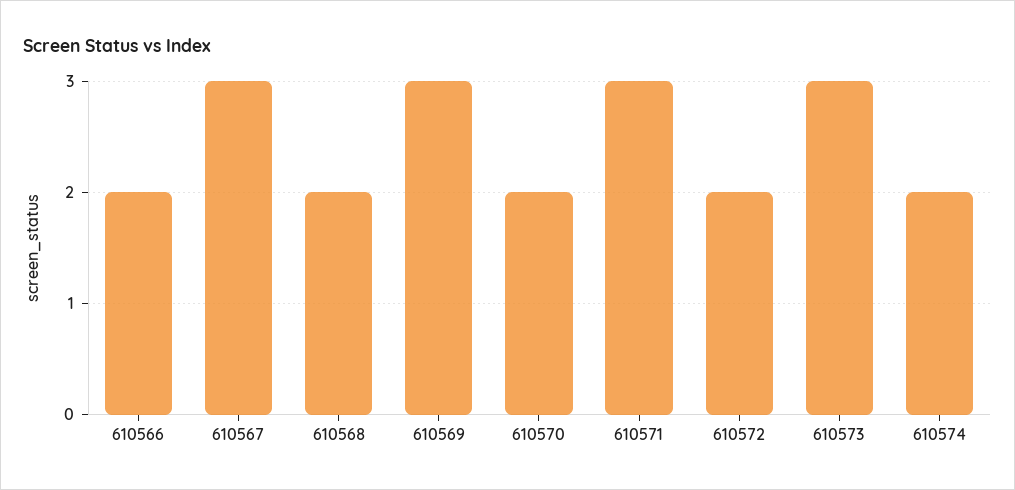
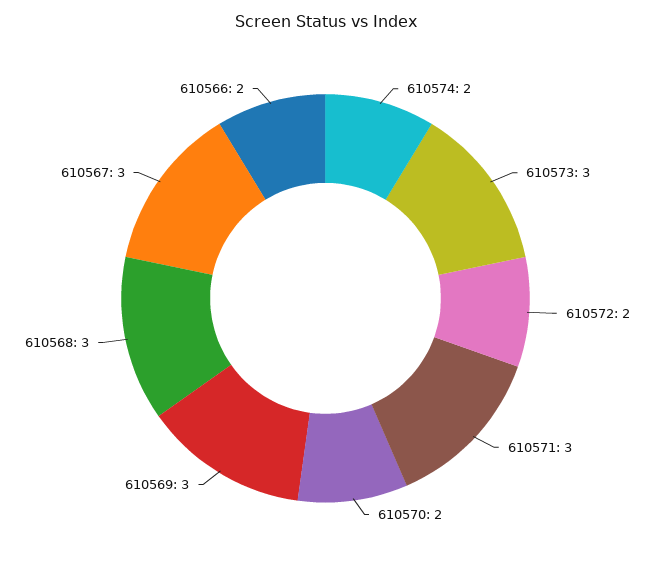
  {
    "610566": 2,
    "610567": 3,
-   "610568": 2,
+   "610568": 3,
    "610569": 3,
    "610570": 2,
    "610571": 3,
    "610572": 2,
    "610573": 3,
    "610574": 2
  }

